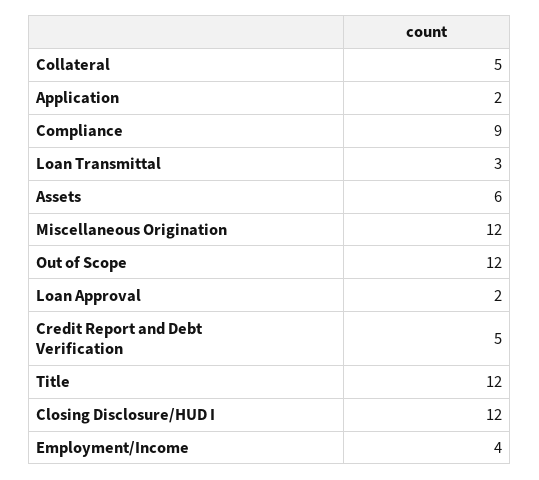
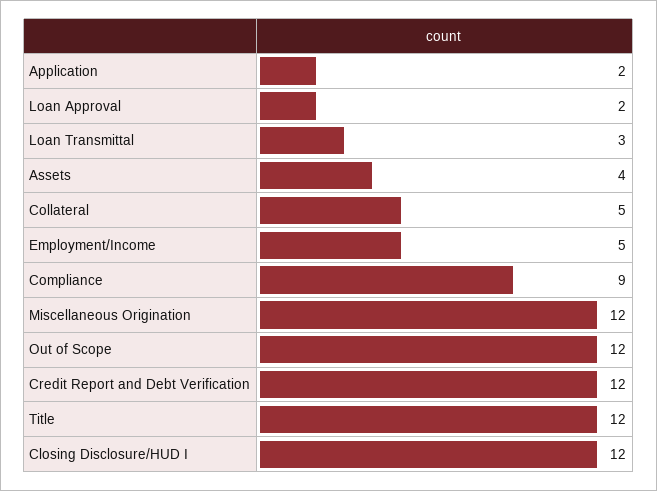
  {
    "Collateral": 5,
    "Application": 2,
    "Compliance": 9,
    "Loan Transmittal": 3,
-   "Assets": 6,
+   "Assets": 4,
    "Miscellaneous Origination": 12,
    "Out of Scope": 12,
    "Loan Approval": 2,
-   "Credit Report and Debt Verification": 5,
+   "Credit Report and Debt Verification": 12,
    "Title": 12,
    "Closing Disclosure/HUD I": 12,
-   "Employment/Income": 4
+   "Employment/Income": 5
  }

